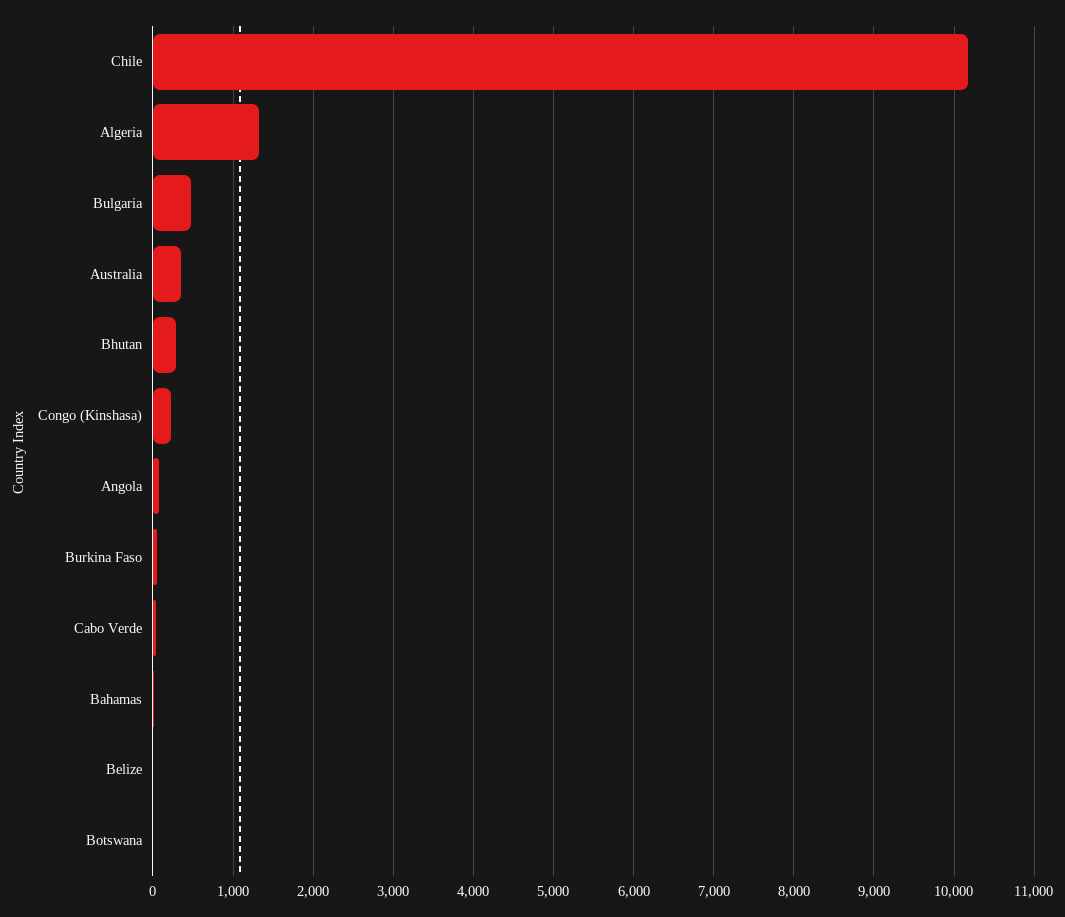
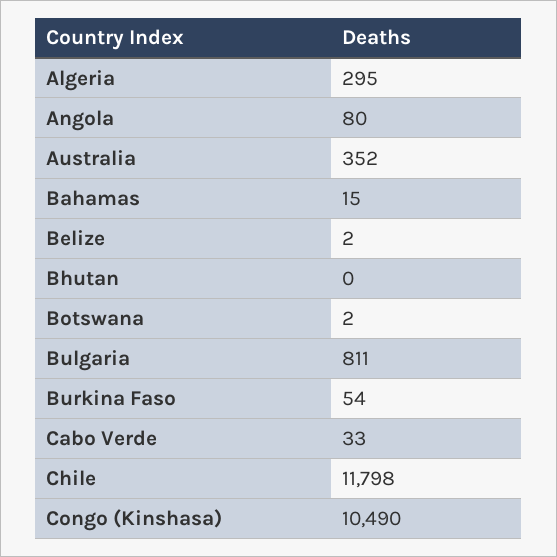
  {
-   "Chile": 10200,
+   "Chile": 11798,
-   "Algeria": 1300,
+   "Algeria": 295,
-   "Bulgaria": 500,
+   "Bulgaria": 811,
    "Australia": 352,
-   "Bhutan": 300,
+   "Bhutan": 0,
-   "Congo (Kinshasa)": 200,
+   "Congo (Kinshasa)": 10490,
    "Angola": 80,
    "Burkina Faso": 54,
    "Cabo Verde": 33,
    "Bahamas": 15,
    "Belize": 2,
    "Botswana": 2
  }

